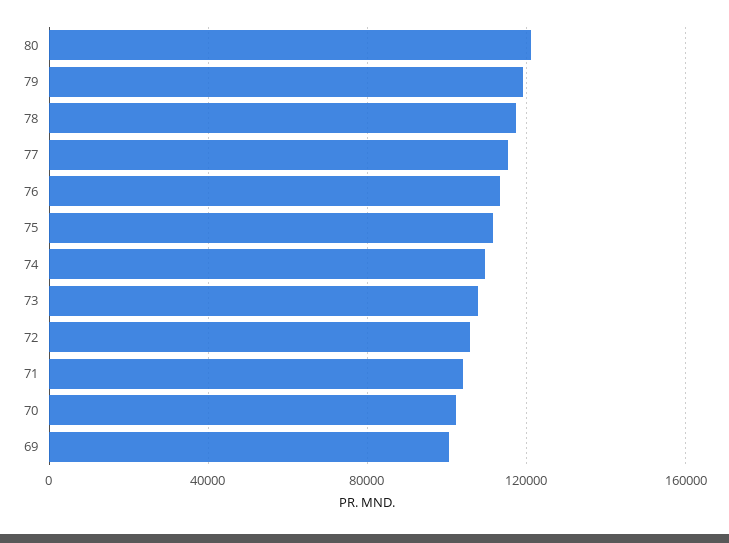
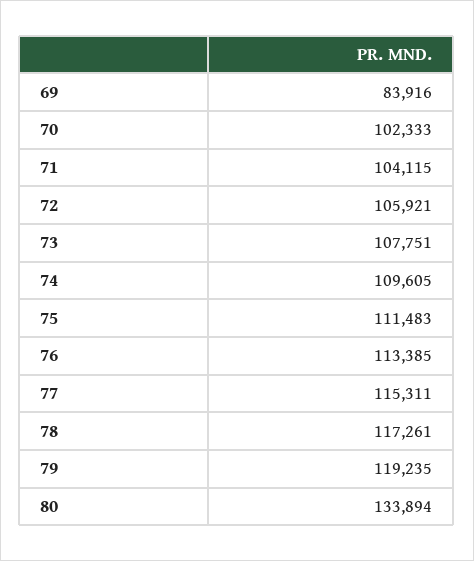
  {
-   "80": 120000,
+   "80": 133894,
    "79": 119235,
    "78": 117261,
    "77": 115311,
    "76": 113385,
    "75": 111483,
    "74": 109605,
    "73": 107751,
    "72": 105921,
    "71": 104115,
    "70": 102333,
-   "69": 100000
+   "69": 83916
  }

